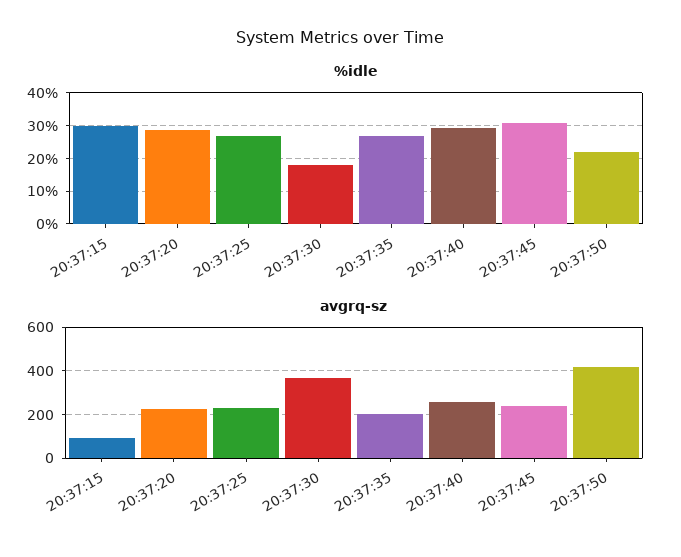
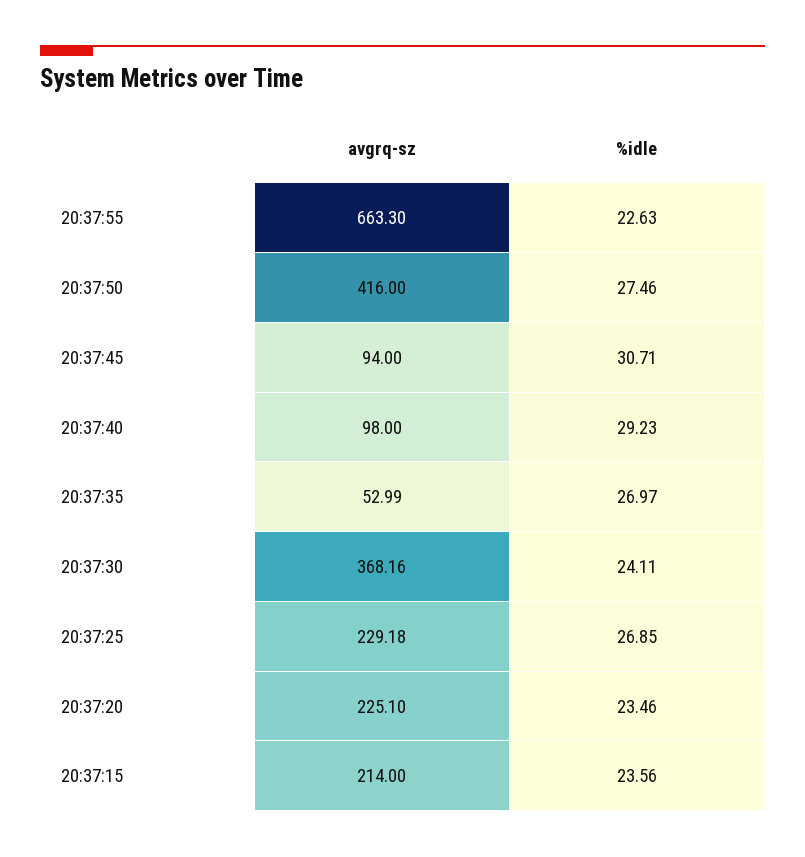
  {
    "%idle": {
-     "20:37:15": 30,
+     "20:37:15": 23.56,
-     "20:37:20": 28,
+     "20:37:20": 23.46,
      "20:37:25": 26.85,
-     "20:37:30": 18,
+     "20:37:30": 24.11,
      "20:37:35": 26.97,
      "20:37:40": 29.23,
      "20:37:45": 30.71,
-     "20:37:50": 22
+     "20:37:50": 27.46,
+     "20:37:55": 22.63
    },
    "avgrq-sz": {
-     "20:37:15": 100,
+     "20:37:15": 214,
      "20:37:20": 225.1,
      "20:37:25": 229.18,
      "20:37:30": 368.16,
-     "20:37:35": 200,
+     "20:37:35": 52.99,
-     "20:37:40": 250,
+     "20:37:40": 98,
-     "20:37:45": 250,
+     "20:37:45": 94,
-     "20:37:50": 416
+     "20:37:50": 416,
+     "20:37:55": 663.3
    }
  }

